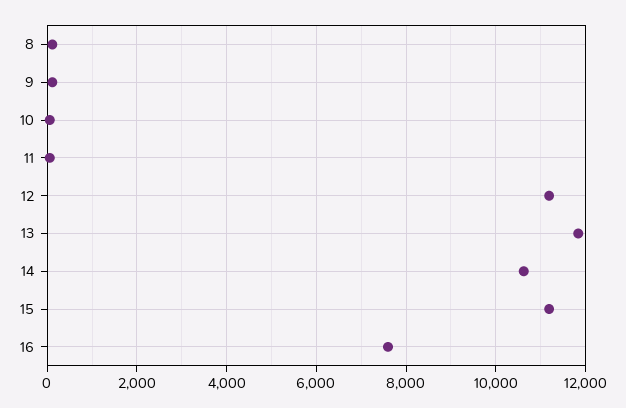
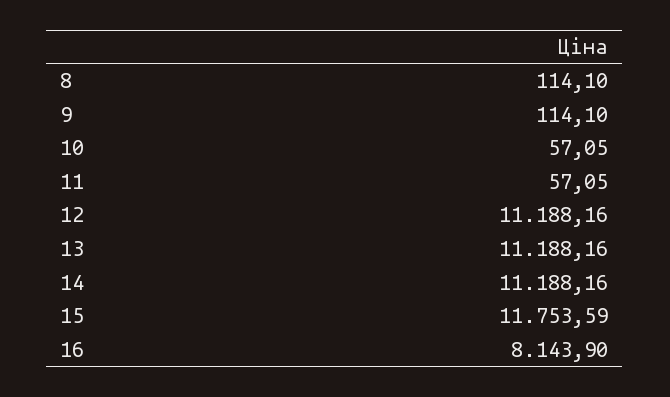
  {
    "8": 114.1,
    "9": 114.1,
    "10": 57.05,
    "11": 57.05,
    "12": 11188.16,
-   "13": 11800,
+   "13": 11188.16,
-   "14": 10600,
+   "14": 11188.16,
-   "15": 11200,
+   "15": 11753.59,
-   "16": 7600
+   "16": 8143.9
  }

